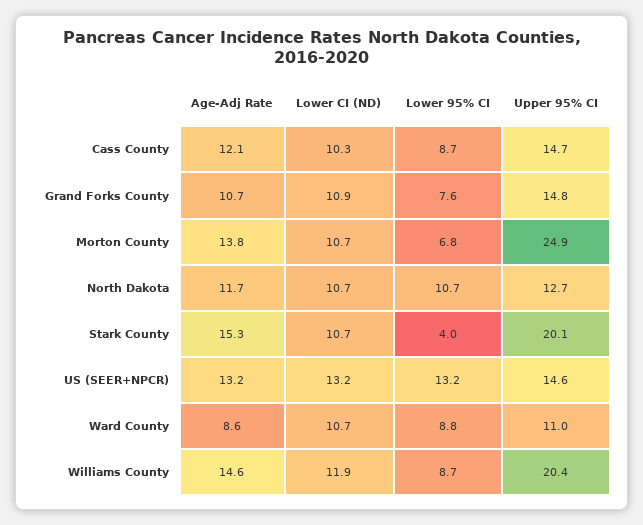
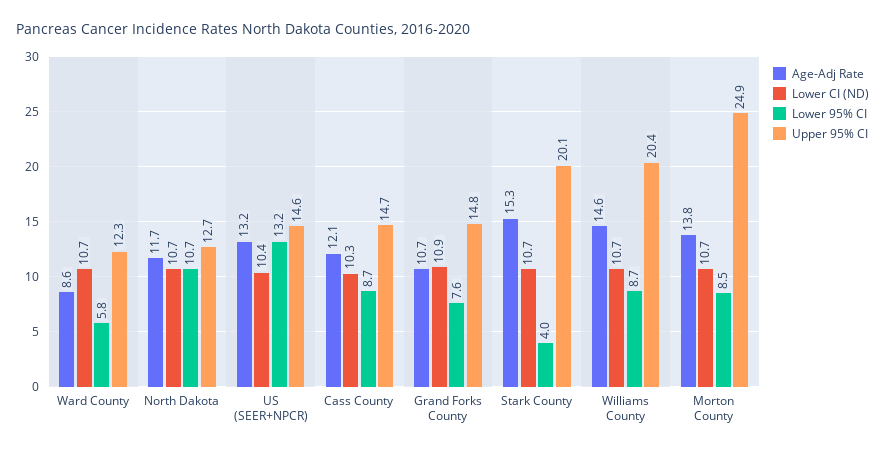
  {
    "Age-Adj Rate": {
      "Cass County": 12.1,
      "Grand Forks County": 10.7,
      "Morton County": 13.8,
      "North Dakota": 11.7,
      "Stark County": 15.3,
      "US (SEER+NPCR)": 13.2,
      "Ward County": 8.6,
      "Williams County": 14.6
    },
    "Lower CI (ND)": {
      "Cass County": 10.3,
      "Grand Forks County": 10.9,
      "Morton County": 10.7,
      "North Dakota": 10.7,
      "Stark County": 10.7,
-     "US (SEER+NPCR)": 13.2,
+     "US (SEER+NPCR)": 10.4,
      "Ward County": 10.7,
-     "Williams County": 11.9
+     "Williams County": 10.7
    },
    "Lower 95% CI": {
      "Cass County": 8.7,
      "Grand Forks County": 7.6,
-     "Morton County": 6.8,
+     "Morton County": 8.5,
      "North Dakota": 10.7,
      "Stark County": 4,
      "US (SEER+NPCR)": 13.2,
-     "Ward County": 8.8,
+     "Ward County": 5.8,
      "Williams County": 8.7
    },
    "Upper 95% CI": {
      "Cass County": 14.7,
      "Grand Forks County": 14.8,
      "Morton County": 24.9,
      "North Dakota": 12.7,
      "Stark County": 20.1,
      "US (SEER+NPCR)": 14.6,
-     "Ward County": 11,
+     "Ward County": 12.3,
      "Williams County": 20.4
    }
  }

